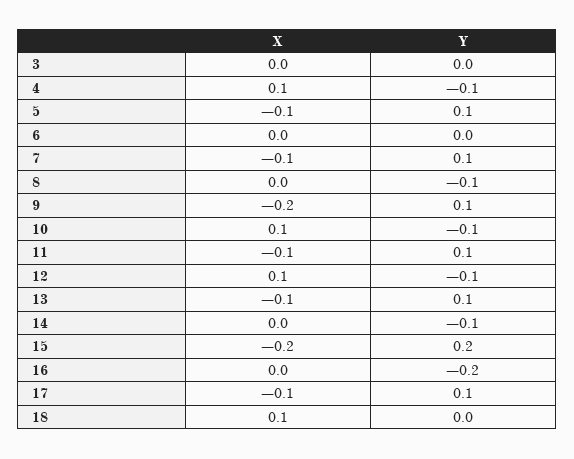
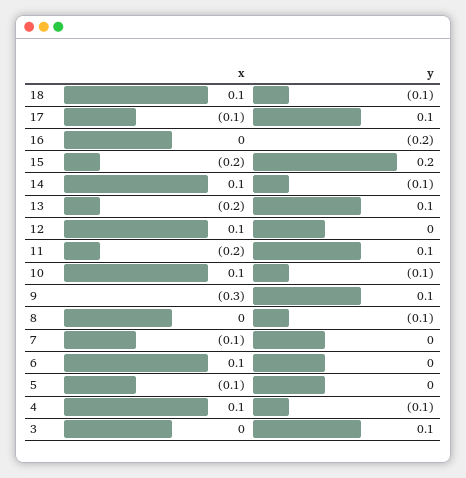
  {
    "X": {
      "3": 0,
      "4": 0.1,
      "5": -0.1,
-     "6": 0,
+     "6": 0.1,
      "7": -0.1,
      "8": 0,
-     "9": -0.2,
+     "9": -0.3,
      "10": 0.1,
-     "11": -0.1,
+     "11": -0.2,
      "12": 0.1,
-     "13": -0.1,
+     "13": -0.2,
-     "14": 0,
+     "14": 0.1,
      "15": -0.2,
      "16": 0,
      "17": -0.1,
      "18": 0.1
    },
    "Y": {
-     "3": 0,
+     "3": 0.1,
      "4": -0.1,
-     "5": 0.1,
+     "5": 0,
      "6": 0,
-     "7": 0.1,
+     "7": 0,
      "8": -0.1,
      "9": 0.1,
      "10": -0.1,
      "11": 0.1,
-     "12": -0.1,
+     "12": 0,
      "13": 0.1,
      "14": -0.1,
      "15": 0.2,
      "16": -0.2,
      "17": 0.1,
-     "18": 0
+     "18": -0.1
    }
  }

